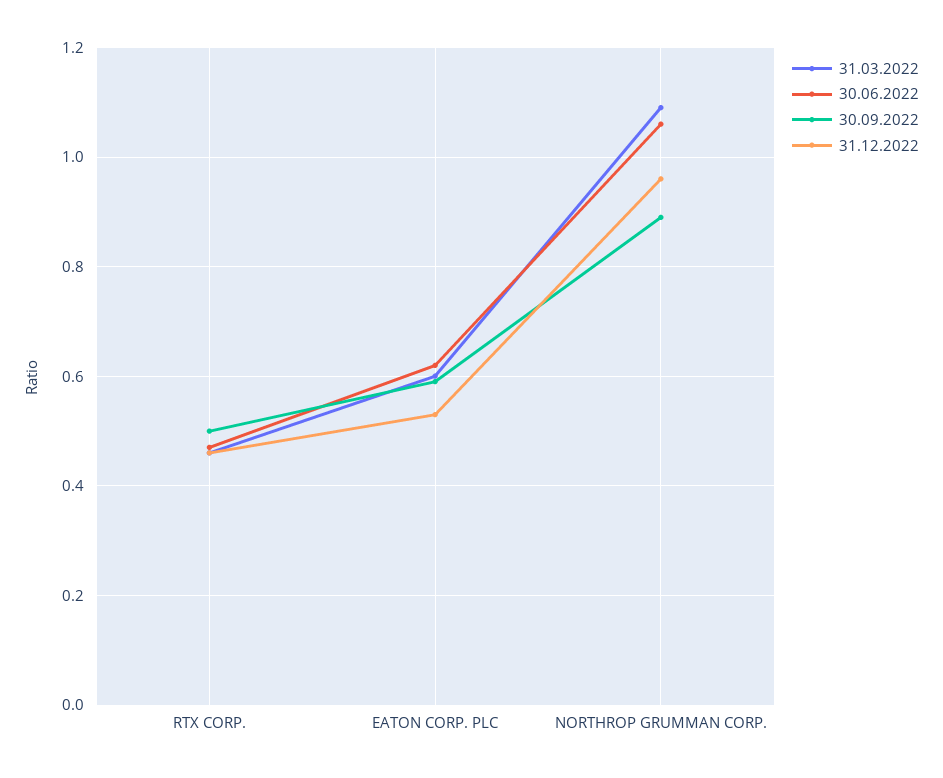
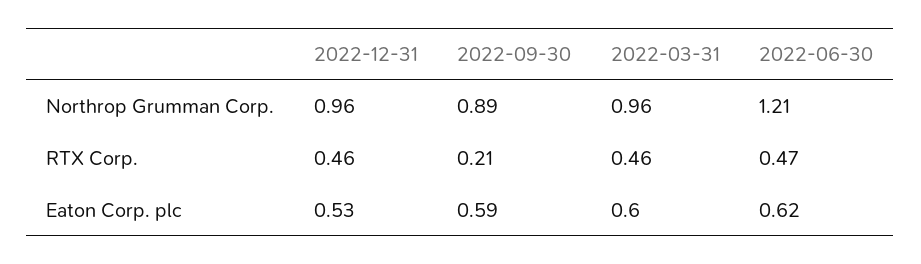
  {
    "31.03.2022": {
      "RTX CORP.": 0.46,
      "EATON CORP. PLC": 0.6,
-     "NORTHROP GRUMMAN CORP.": 1.1
+     "NORTHROP GRUMMAN CORP.": 0.96
    },
    "30.06.2022": {
      "RTX CORP.": 0.47,
      "EATON CORP. PLC": 0.62,
-     "NORTHROP GRUMMAN CORP.": 1.05
+     "NORTHROP GRUMMAN CORP.": 1.21
    },
    "30.09.2022": {
-     "RTX CORP.": 0.5,
+     "RTX CORP.": 0.21,
      "EATON CORP. PLC": 0.59,
      "NORTHROP GRUMMAN CORP.": 0.89
    },
    "31.12.2022": {
      "RTX CORP.": 0.46,
      "EATON CORP. PLC": 0.53,
      "NORTHROP GRUMMAN CORP.": 0.96
    }
  }

